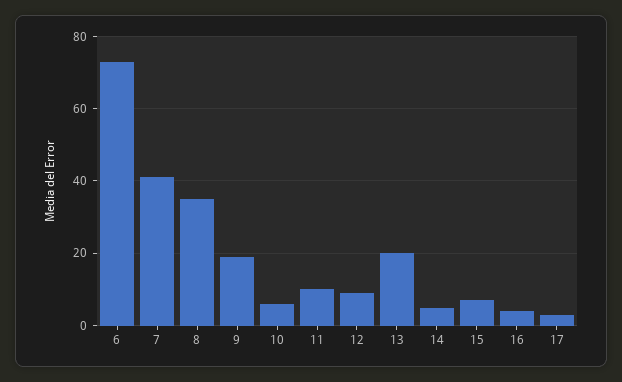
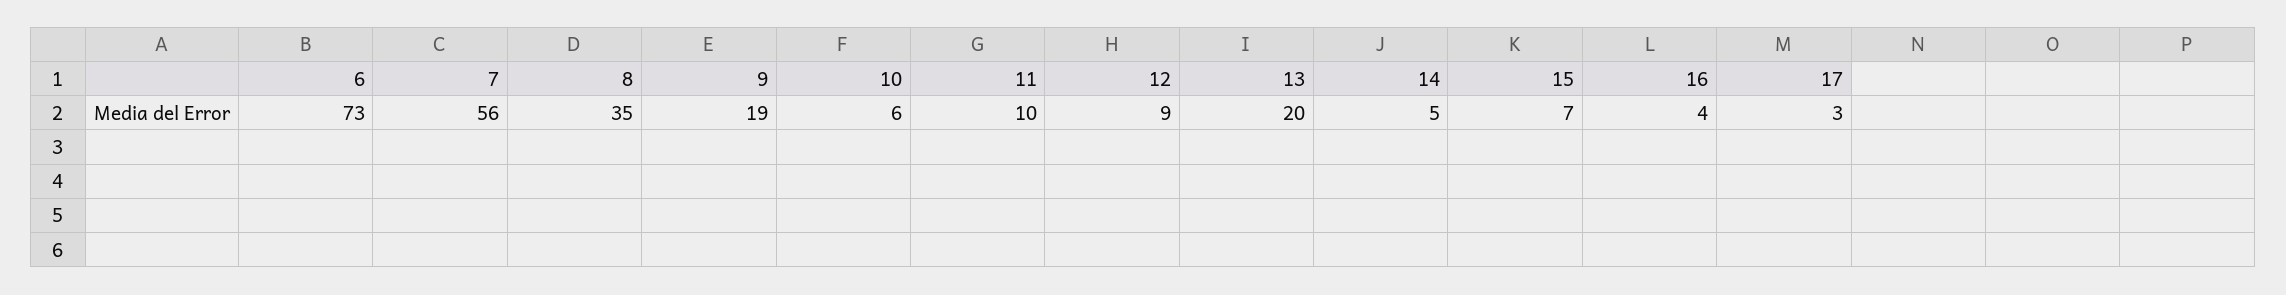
  {
    "6": 73,
-   "7": 40,
+   "7": 56,
    "8": 35,
    "9": 19,
    "10": 6,
    "11": 10,
    "12": 9,
    "13": 20,
    "14": 5,
    "15": 7,
    "16": 4,
    "17": 3
  }

